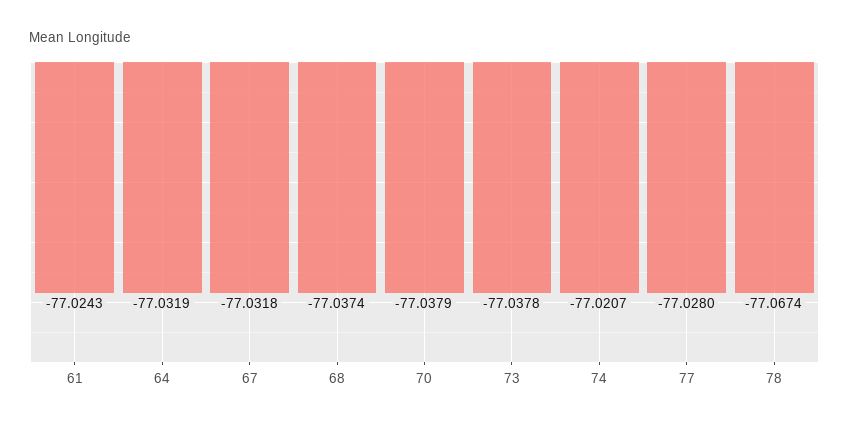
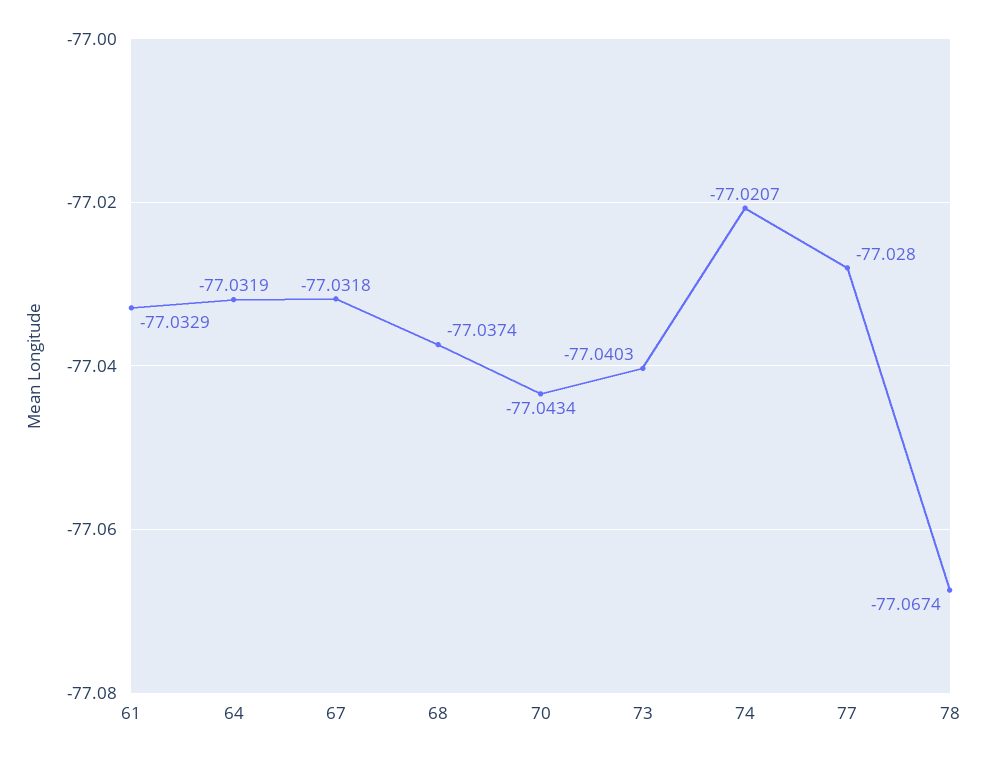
  {
-   "61": -77.0243,
+   "61": -77.0329,
    "64": -77.0319,
    "67": -77.0318,
    "68": -77.0374,
-   "70": -77.0379,
+   "70": -77.0434,
-   "73": -77.0378,
+   "73": -77.0403,
    "74": -77.0207,
    "77": -77.028,
    "78": -77.0674
  }

